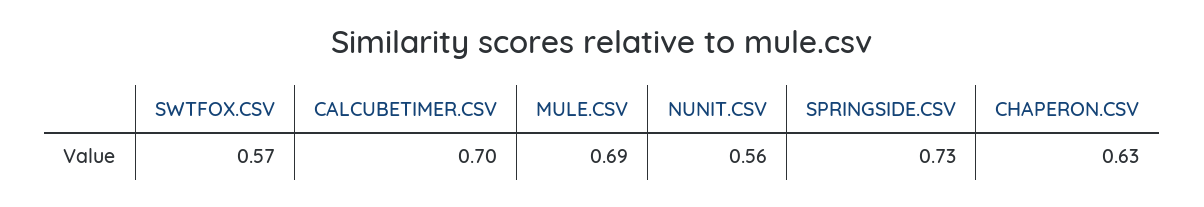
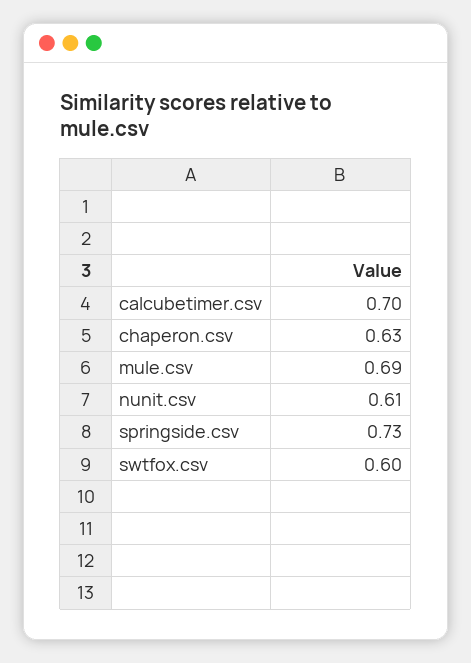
  {
-   "SWTFOX.CSV": 0.57,
+   "SWTFOX.CSV": 0.6,
    "CALCUBETIMER.CSV": 0.7,
    "MULE.CSV": 0.69,
-   "NUNIT.CSV": 0.56,
+   "NUNIT.CSV": 0.61,
    "SPRINGSIDE.CSV": 0.73,
    "CHAPERON.CSV": 0.63
  }

